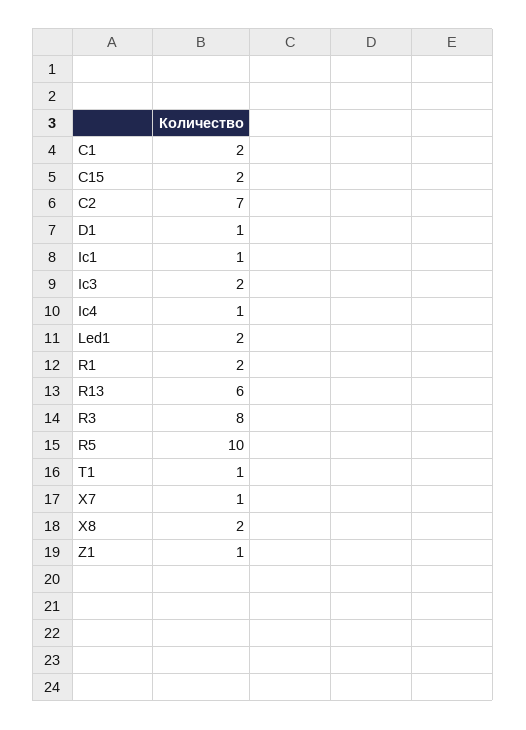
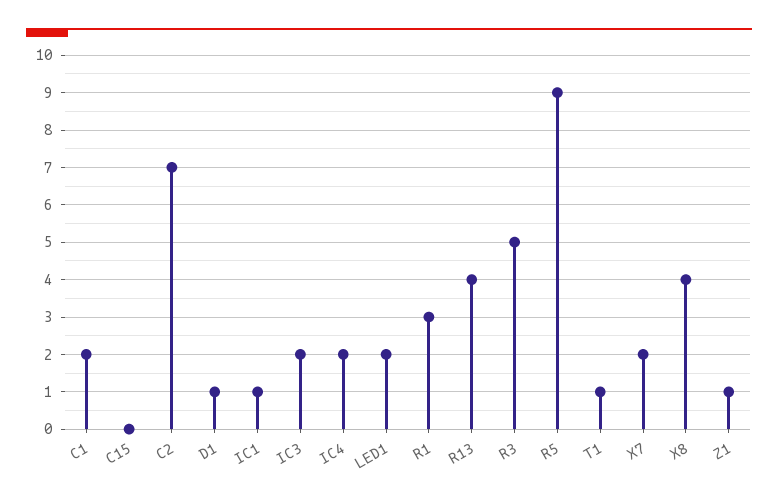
  {
    "C1": 2,
-   "C15": 2,
+   "C15": 0,
    "C2": 7,
    "D1": 1,
    "Ic1": 1,
    "Ic3": 2,
-   "Ic4": 1,
+   "Ic4": 2,
    "Led1": 2,
-   "R1": 2,
+   "R1": 3,
-   "R13": 6,
+   "R13": 4,
-   "R3": 8,
+   "R3": 5,
-   "R5": 10,
+   "R5": 9,
    "T1": 1,
-   "X7": 1,
+   "X7": 2,
-   "X8": 2,
+   "X8": 4,
    "Z1": 1
  }

